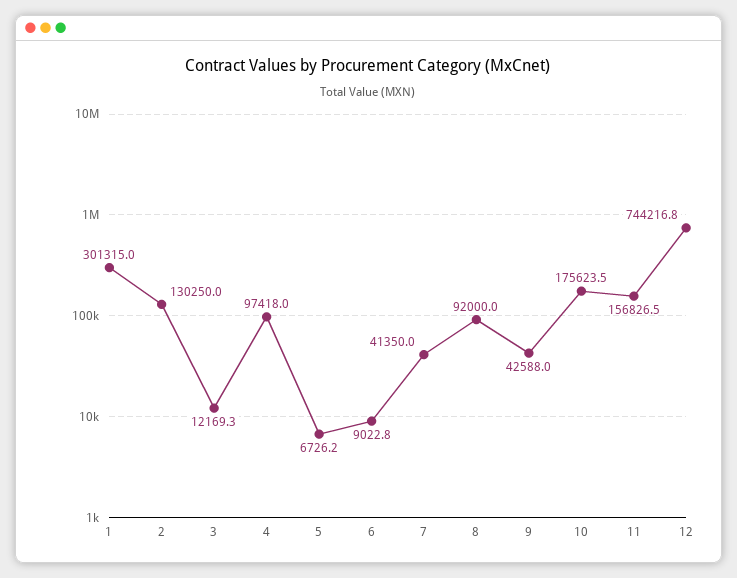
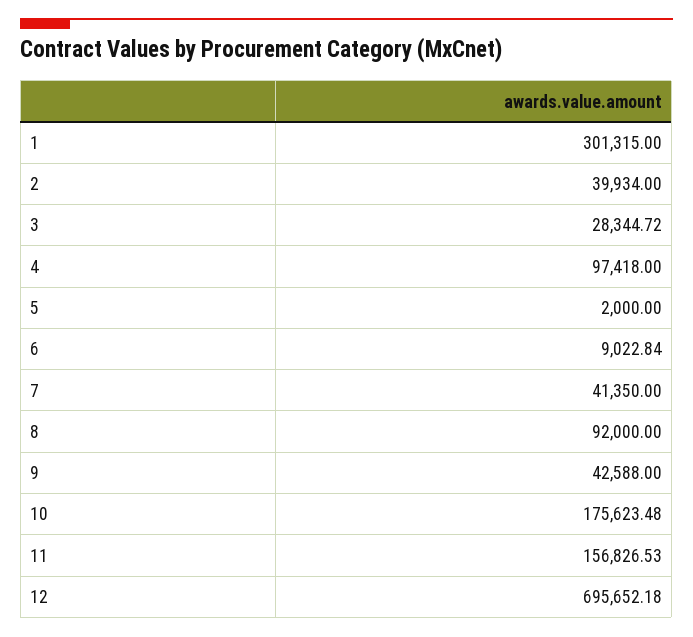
  {
    "1": 301315,
-   "2": 130250,
+   "2": 39934,
-   "3": 12169.3,
+   "3": 28344.72,
    "4": 97418,
-   "5": 6726.2,
+   "5": 2000,
    "6": 9022.84,
    "7": 41350,
    "8": 92000,
    "9": 42588,
    "10": 175623.48,
    "11": 156826.53,
-   "12": 744216.8
+   "12": 695652.18
  }

